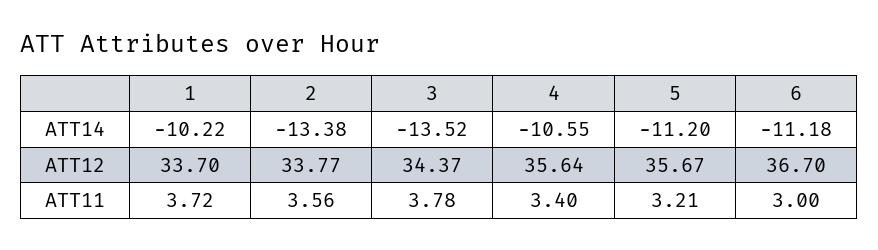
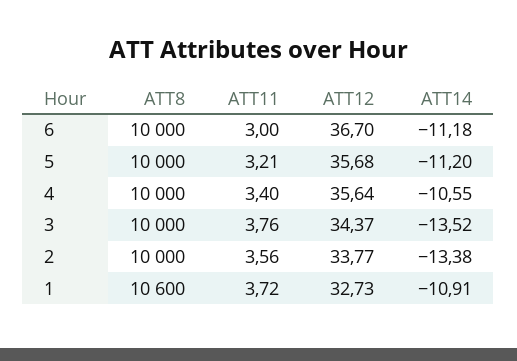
  {
    "1": {
-     "ATT14": -10.22,
+     "ATT14": -10.91,
-     "ATT12": 33.7,
+     "ATT12": 32.73,
-     "ATT11": 3.72
+     "ATT11": 3.72,
+     "ATT8": 10600
    },
    "2": {
      "ATT14": -13.38,
      "ATT12": 33.77,
-     "ATT11": 3.56
+     "ATT11": 3.56,
+     "ATT8": 10000
    },
    "3": {
      "ATT14": -13.52,
      "ATT12": 34.37,
-     "ATT11": 3.78
+     "ATT11": 3.76,
+     "ATT8": 10000
    },
    "4": {
      "ATT14": -10.55,
      "ATT12": 35.64,
-     "ATT11": 3.4
+     "ATT11": 3.4,
+     "ATT8": 10000
    },
    "5": {
      "ATT14": -11.2,
-     "ATT12": 35.67,
+     "ATT12": 35.68,
-     "ATT11": 3.21
+     "ATT11": 3.21,
+     "ATT8": 10000
    },
    "6": {
      "ATT14": -11.18,
      "ATT12": 36.7,
-     "ATT11": 3
+     "ATT11": 3,
+     "ATT8": 10000
    }
  }

